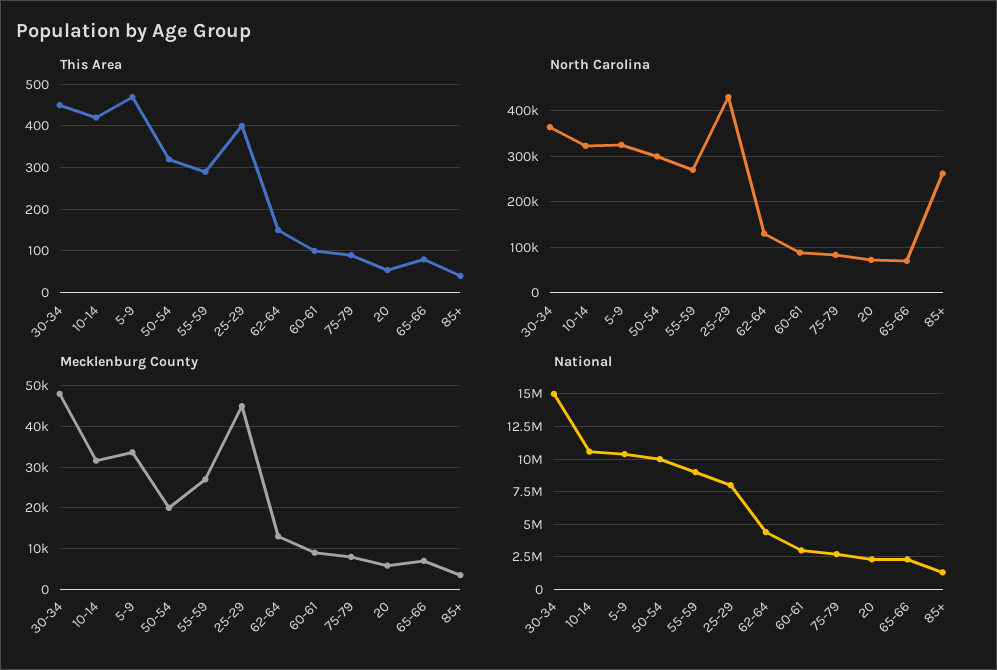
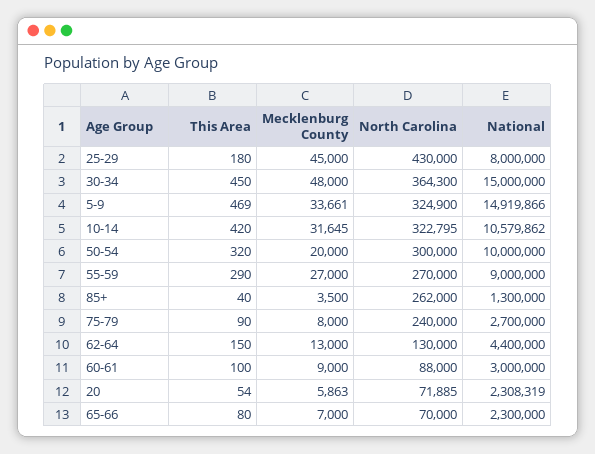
  {
    "This Area": {
      "30-34": 450,
      "10-14": 420,
      "5-9": 469,
      "50-54": 320,
      "55-59": 290,
-     "25-29": 400,
+     "25-29": 180,
      "62-64": 150,
      "60-61": 100,
      "75-79": 90,
      "20": 54,
      "65-66": 80,
      "85+": 40
    },
    "North Carolina": {
      "30-34": 364300,
      "10-14": 322795,
      "5-9": 324900,
      "50-54": 300000,
      "55-59": 270000,
      "25-29": 430000,
      "62-64": 130000,
      "60-61": 88000,
-     "75-79": 80000,
+     "75-79": 240000,
      "20": 71885,
      "65-66": 70000,
      "85+": 262000
    },
    "Mecklenburg County": {
      "30-34": 48000,
      "10-14": 31645,
      "5-9": 33661,
      "50-54": 20000,
      "55-59": 27000,
      "25-29": 45000,
      "62-64": 13000,
      "60-61": 9000,
      "75-79": 8000,
      "20": 5863,
      "65-66": 7000,
      "85+": 3500
    },
    "National": {
      "30-34": 15000000,
      "10-14": 10579862,
-     "5-9": 10500000,
+     "5-9": 14919866,
      "50-54": 10000000,
      "55-59": 9000000,
      "25-29": 8000000,
      "62-64": 4400000,
      "60-61": 3000000,
      "75-79": 2700000,
      "20": 2308319,
      "65-66": 2300000,
      "85+": 1300000
    }
  }

